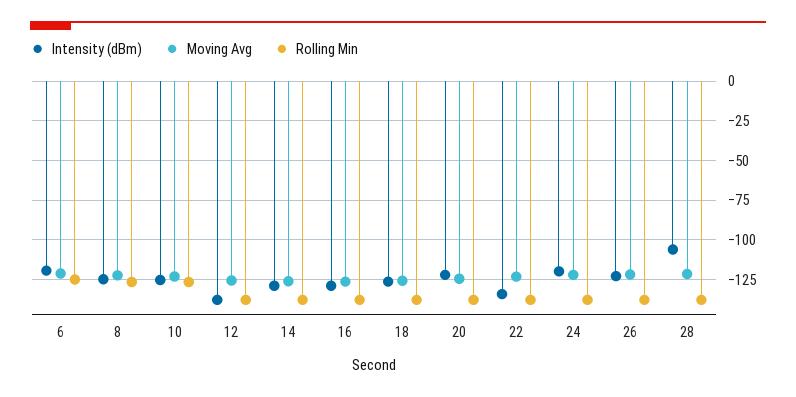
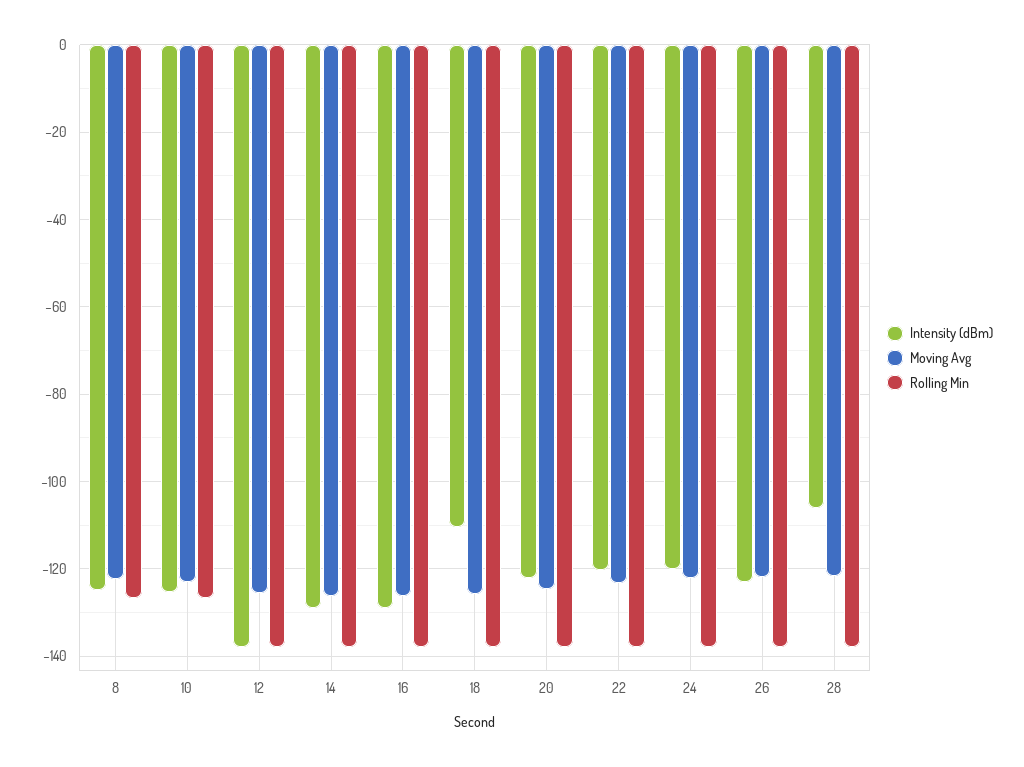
  {
    "Intensity (dBm)": {
-     "6": -120,
      "8": -124,
      "10": -126,
      "12": -138,
      "14": -128,
      "16": -128,
-     "18": -125,
+     "18": -110,
      "20": -122,
-     "22": -135,
+     "22": -120,
      "24": -120,
      "26": -122,
      "28": -106
    },
    "Moving Avg": {
-     "6": -120,
      "8": -122,
      "10": -124,
      "12": -126,
      "14": -126,
      "16": -126,
      "18": -126,
      "20": -124,
      "22": -124,
      "24": -122,
      "26": -122,
      "28": -122
    },
    "Rolling Min": {
-     "6": -125,
      "8": -126,
      "10": -126,
      "12": -138,
      "14": -138,
      "16": -138,
      "18": -138,
      "20": -138,
      "22": -138,
      "24": -138,
      "26": -138,
      "28": -138
    }
  }

